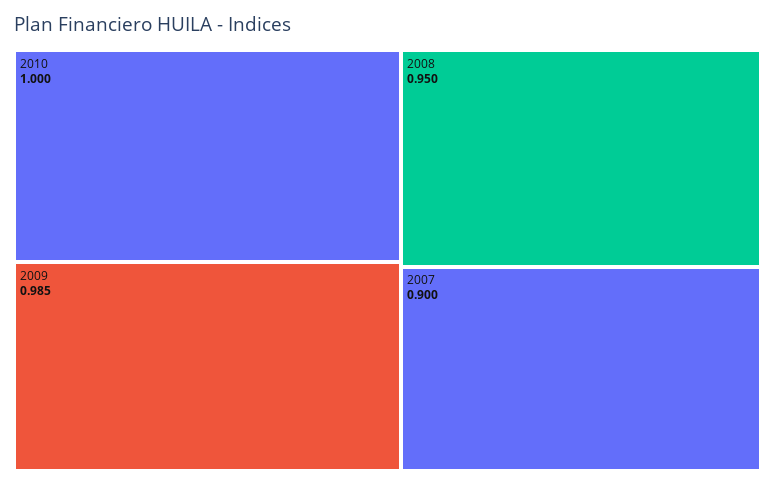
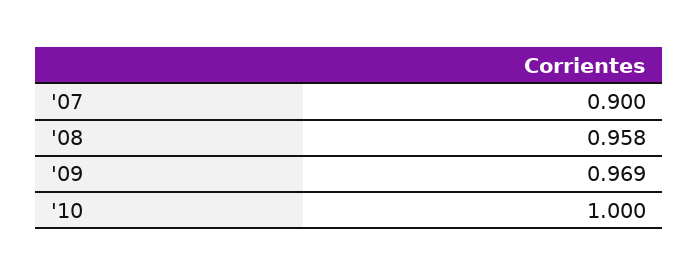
  {
    "2010": 1,
-   "2009": 0.985,
+   "2009": 0.969,
-   "2008": 0.95,
+   "2008": 0.958,
    "2007": 0.9
  }

